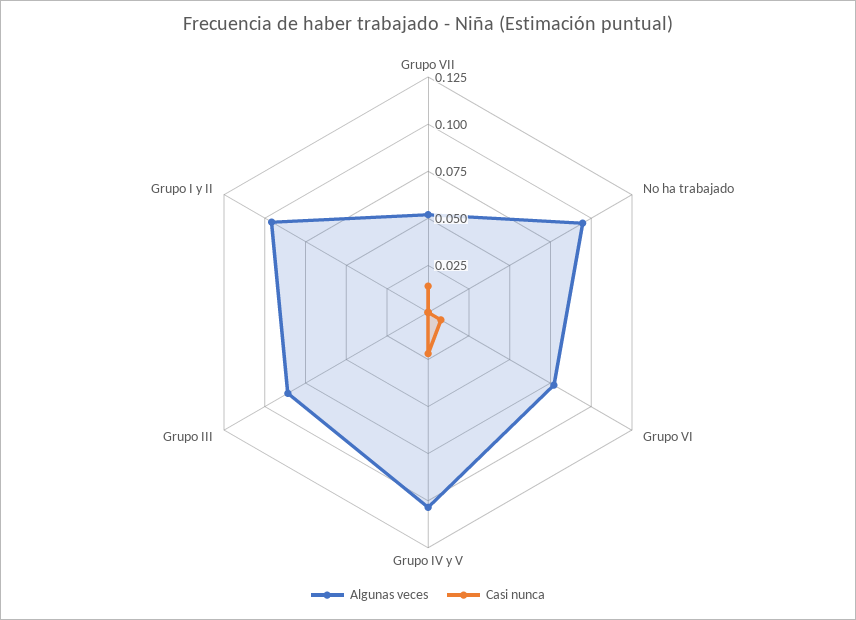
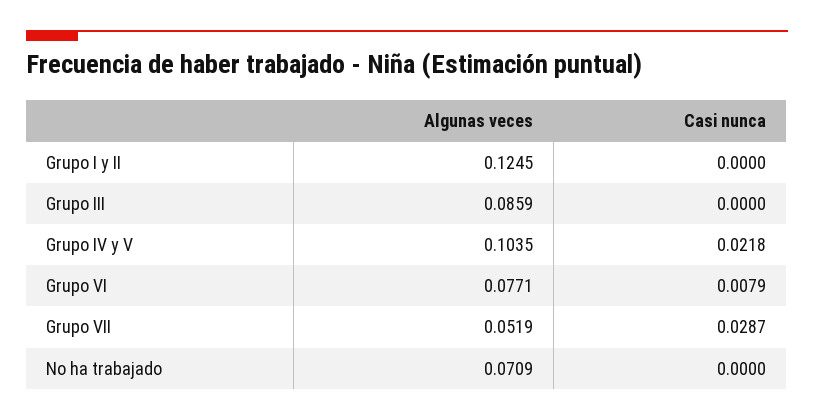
  {
    "Algunas veces": {
      "Grupo VII": 0.0519,
-     "No ha trabajado": 0.095,
+     "No ha trabajado": 0.0709,
      "Grupo VI": 0.0771,
      "Grupo IV y V": 0.1035,
      "Grupo III": 0.0859,
-     "Grupo I y II": 0.095
+     "Grupo I y II": 0.1245
    },
    "Casi nunca": {
-     "Grupo VII": 0.015,
+     "Grupo VII": 0.0287,
      "No ha trabajado": 0,
      "Grupo VI": 0.0079,
      "Grupo IV y V": 0.0218,
      "Grupo III": 0,
      "Grupo I y II": 0
    }
  }

